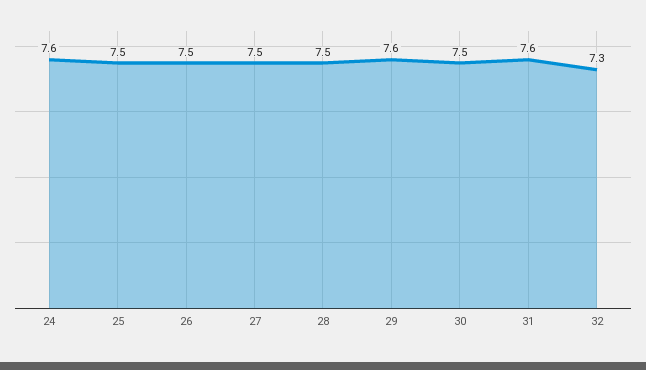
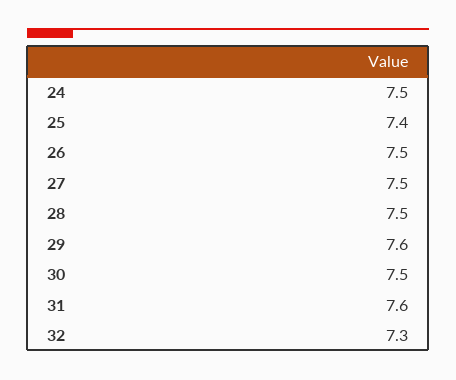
  {
-   "24": 7.6,
+   "24": 7.5,
-   "25": 7.5,
+   "25": 7.4,
    "26": 7.5,
    "27": 7.5,
    "28": 7.5,
    "29": 7.6,
    "30": 7.5,
    "31": 7.6,
    "32": 7.3
  }

